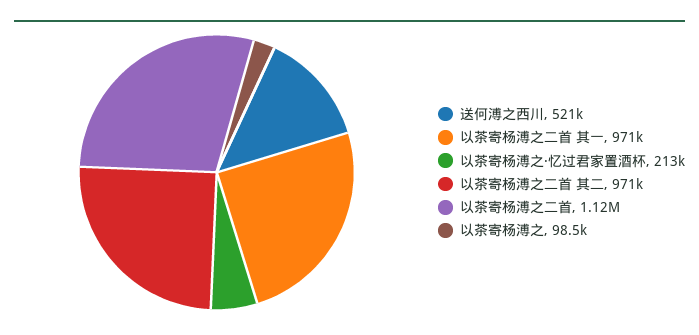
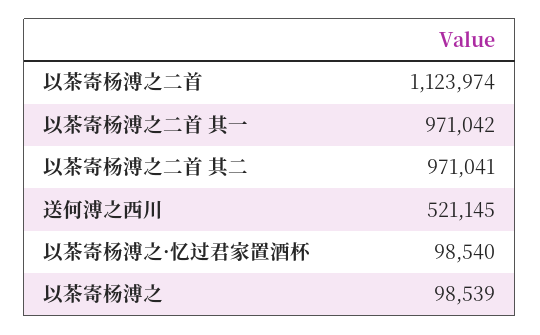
  {
    "送何溥之西川": 521145,
    "以茶寄杨溥之二首 其一": 971042,
-   "以茶寄杨溥之·忆过君家置酒杯": 213000,
+   "以茶寄杨溥之·忆过君家置酒杯": 98540,
    "以茶寄杨溥之二首 其二": 971041,
    "以茶寄杨溥之二首": 1123974,
    "以茶寄杨溥之": 98539
  }

